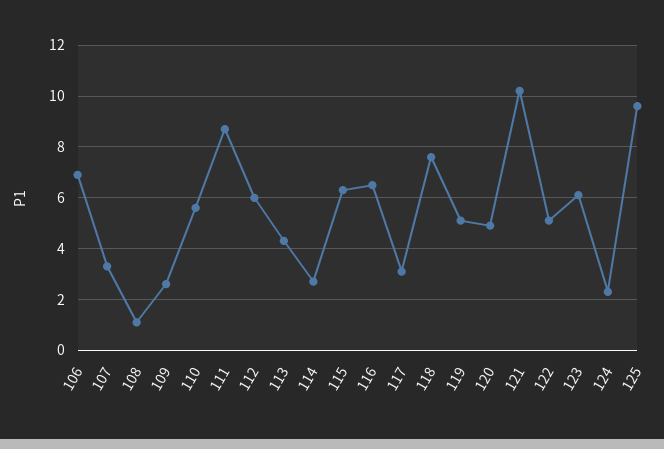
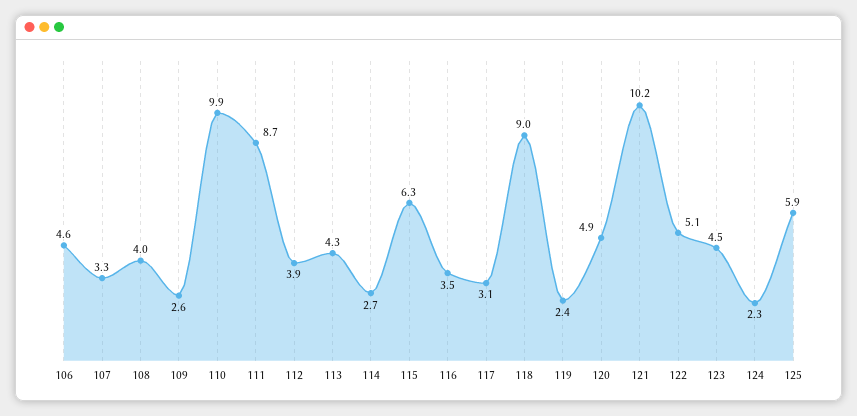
  {
-   "106": 7,
+   "106": 4.6,
    "107": 3.3,
-   "108": 1,
+   "108": 4,
    "109": 2.6,
-   "110": 5.5,
+   "110": 9.9,
    "111": 8.7,
-   "112": 6,
+   "112": 3.9,
    "113": 4.3,
    "114": 2.7,
    "115": 6.3,
-   "116": 6.5,
+   "116": 3.5,
    "117": 3.1,
-   "118": 7.5,
+   "118": 9,
-   "119": 5,
+   "119": 2.4,
    "120": 4.9,
    "121": 10.2,
    "122": 5.1,
-   "123": 6,
+   "123": 4.5,
    "124": 2.3,
-   "125": 9.5
+   "125": 5.9
  }

